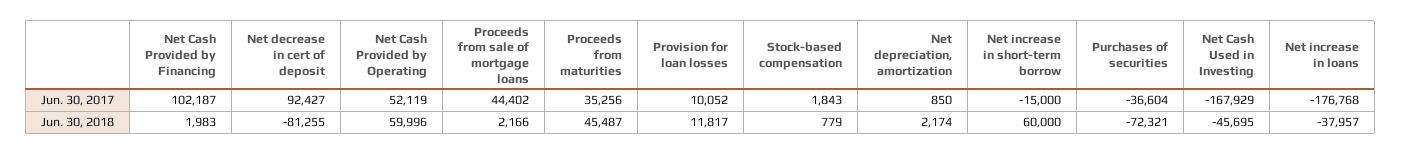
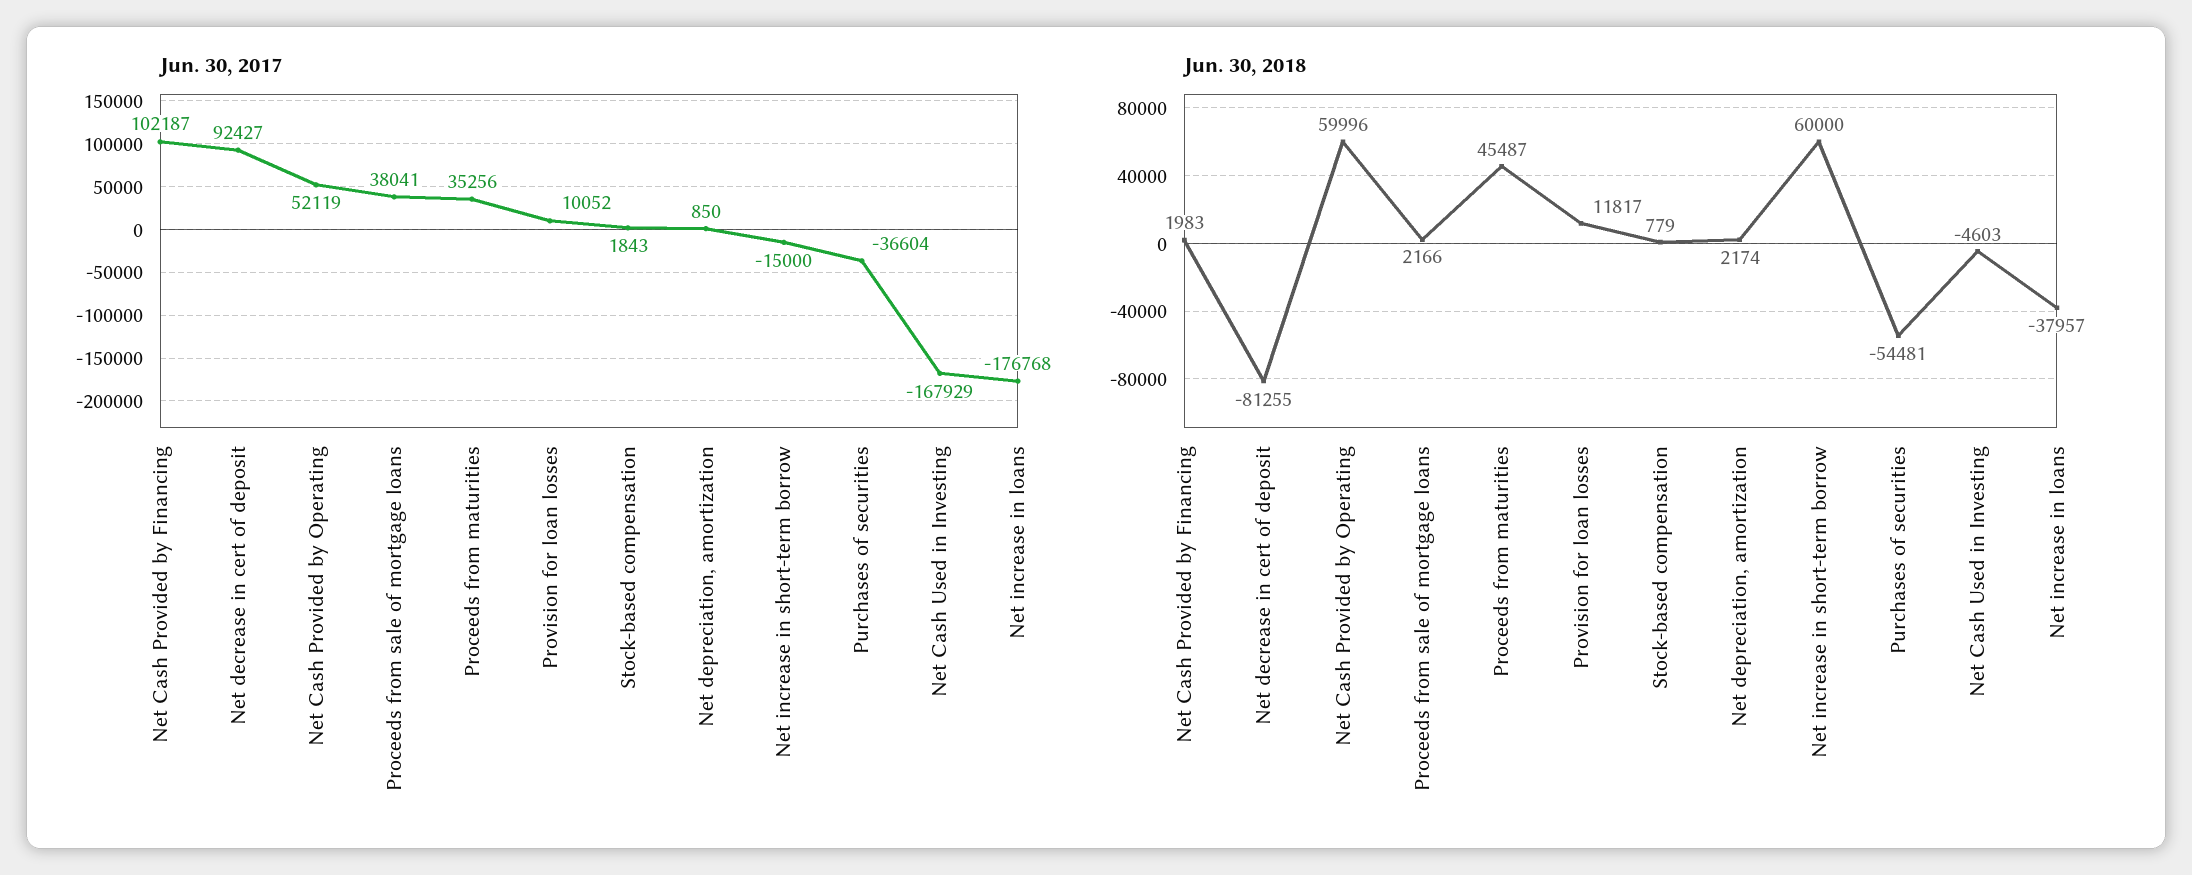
  {
    "Jun. 30, 2017": {
      "Net Cash Provided by Financing": 102187,
      "Net decrease in cert of deposit": 92427,
      "Net Cash Provided by Operating": 52119,
-     "Proceeds from sale of mortgage loans": 44402,
+     "Proceeds from sale of mortgage loans": 38041,
      "Proceeds from maturities": 35256,
      "Provision for loan losses": 10052,
      "Stock-based compensation": 1843,
      "Net depreciation, amortization": 850,
      "Net increase in short-term borrow": -15000,
      "Purchases of securities": -36604,
      "Net Cash Used in Investing": -167929,
      "Net increase in loans": -176768
    },
    "Jun. 30, 2018": {
      "Net Cash Provided by Financing": 1983,
      "Net decrease in cert of deposit": -81255,
      "Net Cash Provided by Operating": 59996,
      "Proceeds from sale of mortgage loans": 2166,
      "Proceeds from maturities": 45487,
      "Provision for loan losses": 11817,
      "Stock-based compensation": 779,
      "Net depreciation, amortization": 2174,
      "Net increase in short-term borrow": 60000,
-     "Purchases of securities": -72321,
+     "Purchases of securities": -54481,
-     "Net Cash Used in Investing": -45695,
+     "Net Cash Used in Investing": -4603,
      "Net increase in loans": -37957
    }
  }

